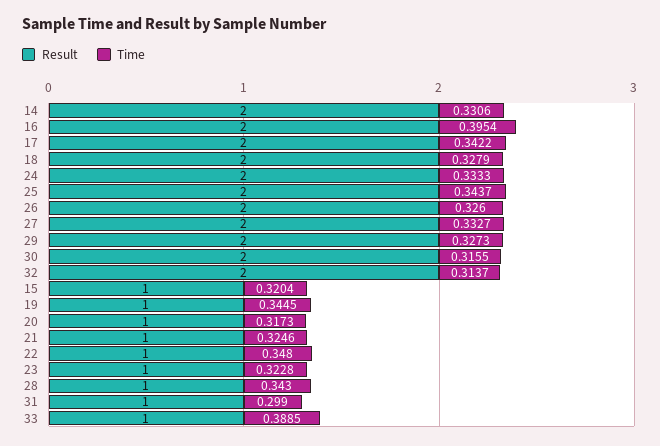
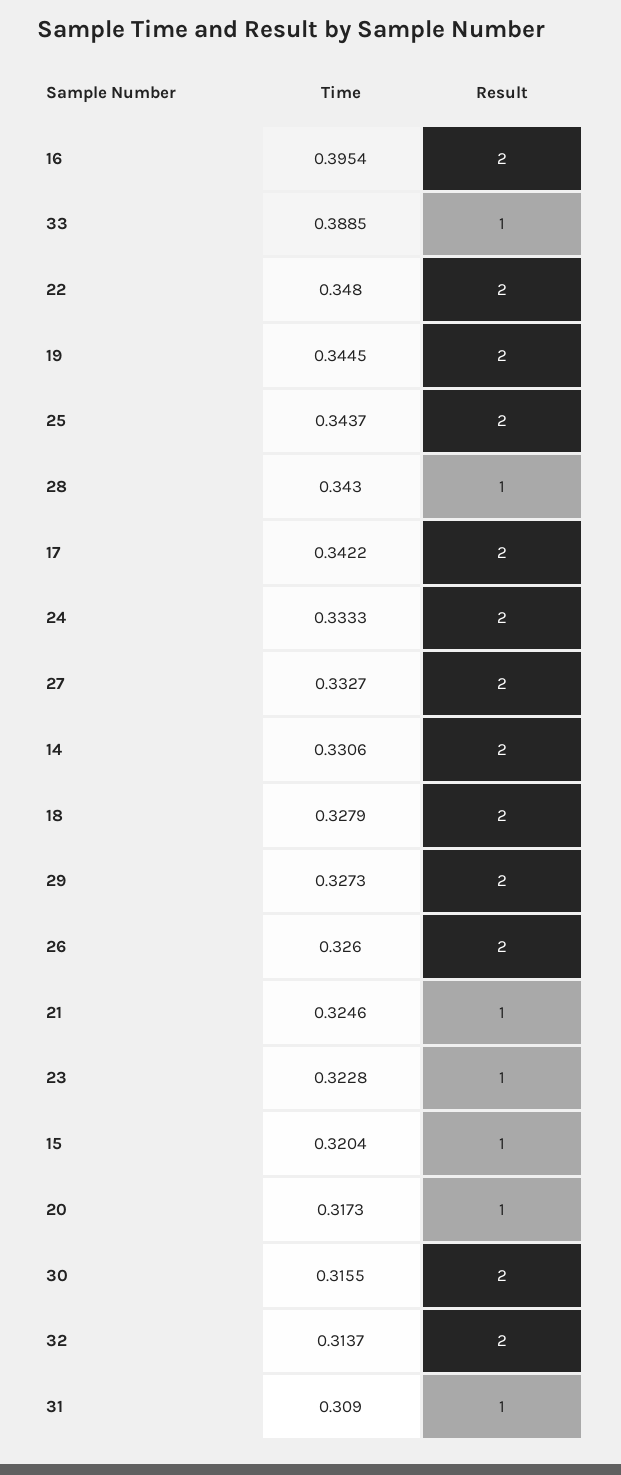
  {
    "Result": {
      "14": 2,
      "16": 2,
      "17": 2,
      "18": 2,
      "24": 2,
      "25": 2,
      "26": 2,
      "27": 2,
      "29": 2,
      "30": 2,
      "32": 2,
      "15": 1,
-     "19": 1,
+     "19": 2,
      "20": 1,
      "21": 1,
-     "22": 1,
+     "22": 2,
      "23": 1,
      "28": 1,
      "31": 1,
      "33": 1
    },
    "Time": {
      "14": 0.3306,
      "16": 0.3954,
      "17": 0.3422,
      "18": 0.3279,
      "24": 0.3333,
      "25": 0.3437,
      "26": 0.326,
      "27": 0.3327,
      "29": 0.3273,
      "30": 0.3155,
      "32": 0.3137,
      "15": 0.3204,
      "19": 0.3445,
      "20": 0.3173,
      "21": 0.3246,
      "22": 0.348,
      "23": 0.3228,
      "28": 0.343,
-     "31": 0.299,
+     "31": 0.309,
      "33": 0.3885
    }
  }

